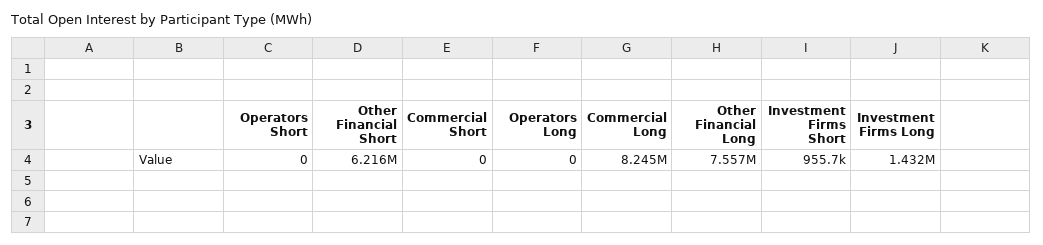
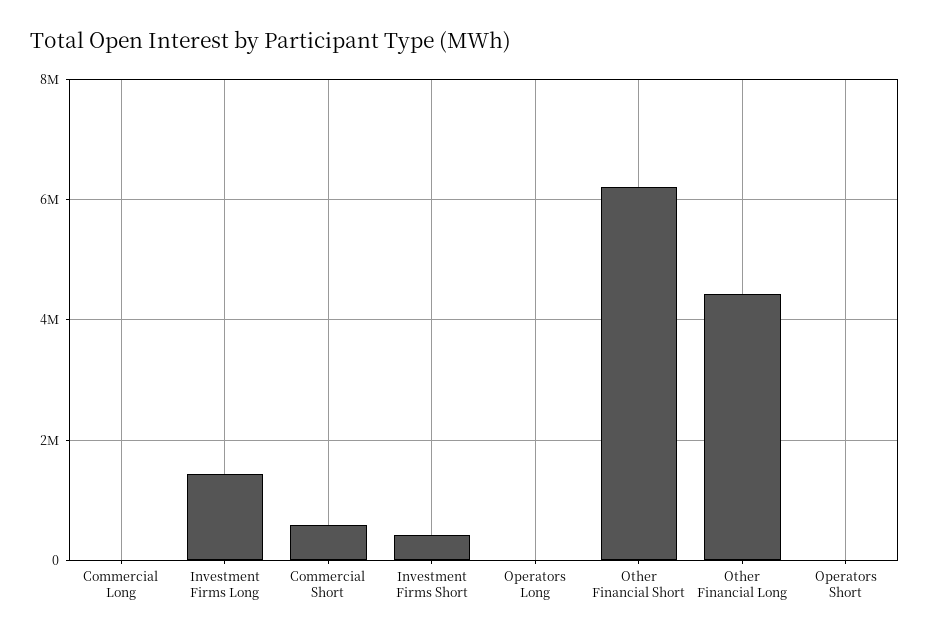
  {
    "Operators Short": 0,
    "Other Financial Short": 6216000,
-   "Commercial Short": 0,
+   "Commercial Short": 600000,
    "Operators Long": 0,
-   "Commercial Long": 8245000,
+   "Commercial Long": 0,
-   "Other Financial Long": 7557000,
+   "Other Financial Long": 4400000,
-   "Investment Firms Short": 955700,
+   "Investment Firms Short": 400000,
    "Investment Firms Long": 1432000
  }

